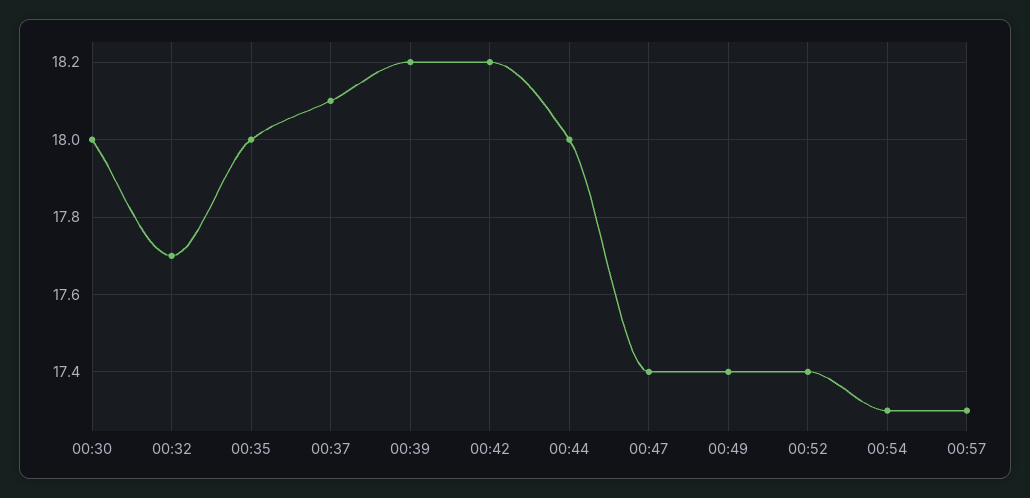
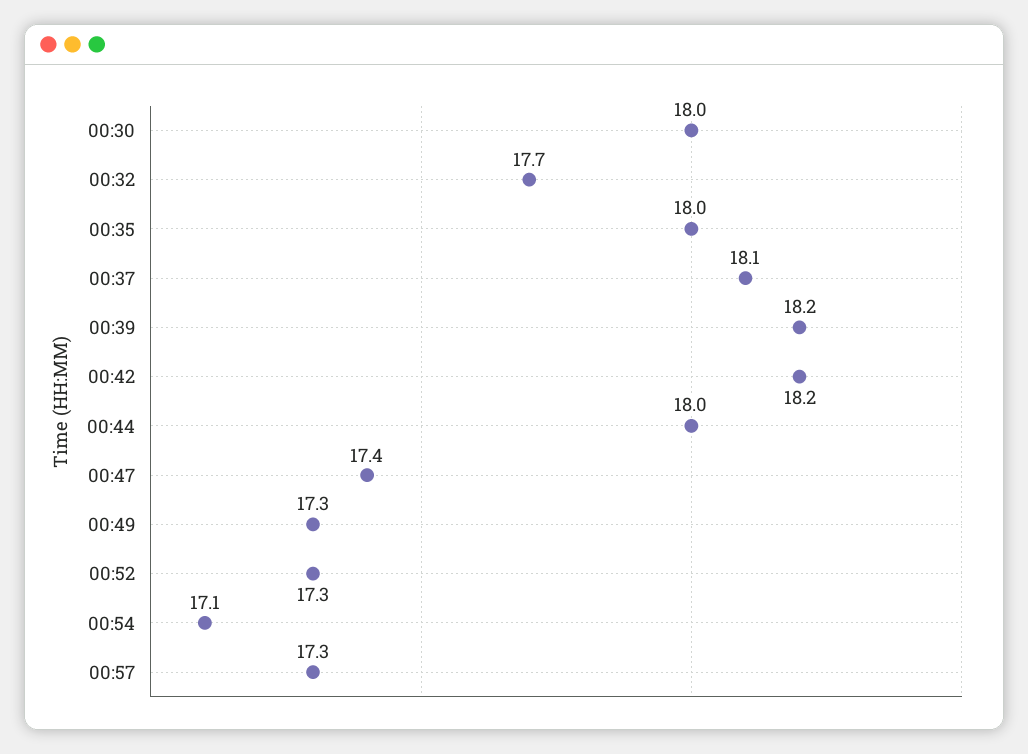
  {
    "00:30": 18,
    "00:32": 17.7,
    "00:35": 18,
    "00:37": 18.1,
    "00:39": 18.2,
    "00:42": 18.2,
    "00:44": 18,
    "00:47": 17.4,
-   "00:49": 17.4,
+   "00:49": 17.3,
-   "00:52": 17.4,
+   "00:52": 17.3,
-   "00:54": 17.3,
+   "00:54": 17.1,
    "00:57": 17.3
  }

